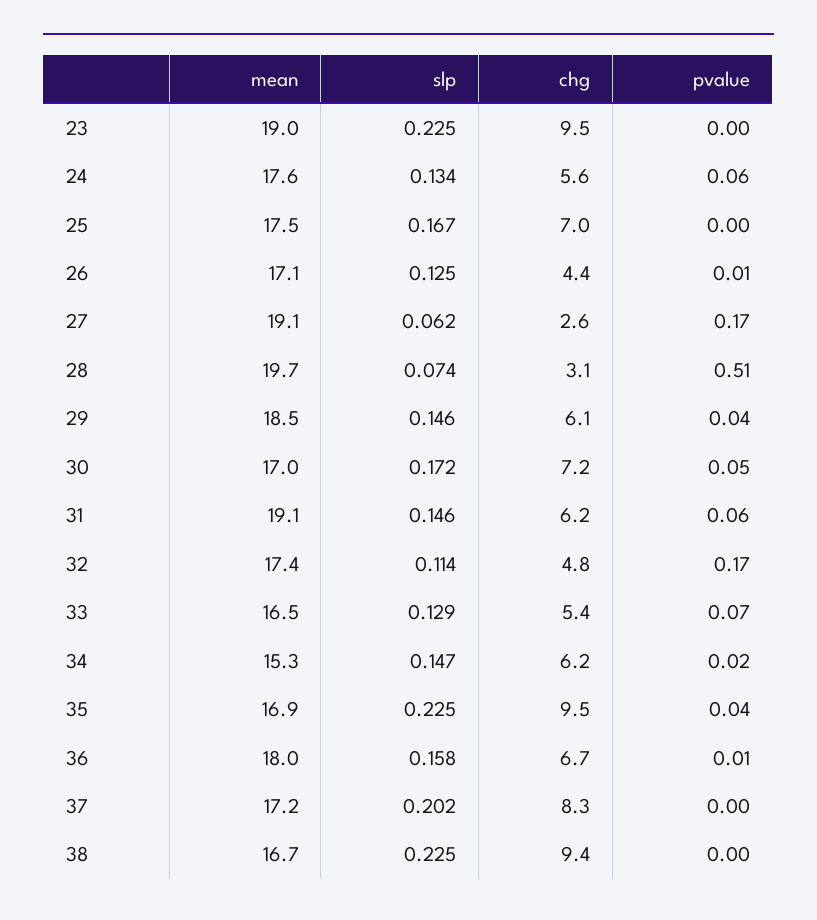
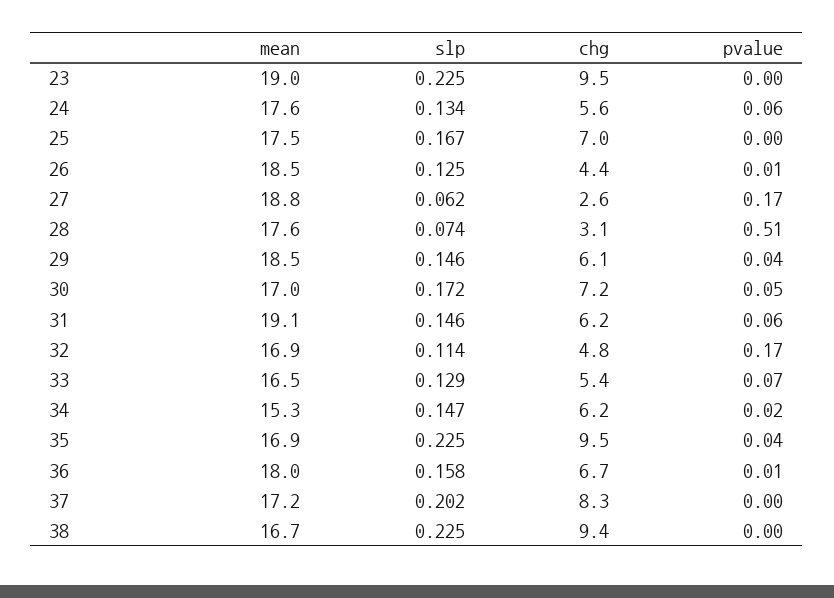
  {
    "mean": {
      "23": 19,
      "24": 17.6,
      "25": 17.5,
-     "26": 17.1,
+     "26": 18.5,
-     "27": 19.1,
+     "27": 18.8,
-     "28": 19.7,
+     "28": 17.6,
      "29": 18.5,
      "30": 17,
      "31": 19.1,
-     "32": 17.4,
+     "32": 16.9,
      "33": 16.5,
      "34": 15.3,
      "35": 16.9,
      "36": 18,
      "37": 17.2,
      "38": 16.7
    },
    "slp": {
      "23": 0.225,
      "24": 0.134,
      "25": 0.167,
      "26": 0.125,
      "27": 0.062,
      "28": 0.074,
      "29": 0.146,
      "30": 0.172,
      "31": 0.146,
      "32": 0.114,
      "33": 0.129,
      "34": 0.147,
      "35": 0.225,
      "36": 0.158,
      "37": 0.202,
      "38": 0.225
    },
    "chg": {
      "23": 9.5,
      "24": 5.6,
      "25": 7,
      "26": 4.4,
      "27": 2.6,
      "28": 3.1,
      "29": 6.1,
      "30": 7.2,
      "31": 6.2,
      "32": 4.8,
      "33": 5.4,
      "34": 6.2,
      "35": 9.5,
      "36": 6.7,
      "37": 8.3,
      "38": 9.4
    },
    "pvalue": {
      "23": 0,
      "24": 0.06,
      "25": 0,
      "26": 0.01,
      "27": 0.17,
      "28": 0.51,
      "29": 0.04,
      "30": 0.05,
      "31": 0.06,
      "32": 0.17,
      "33": 0.07,
      "34": 0.02,
      "35": 0.04,
      "36": 0.01,
      "37": 0,
      "38": 0
    }
  }

